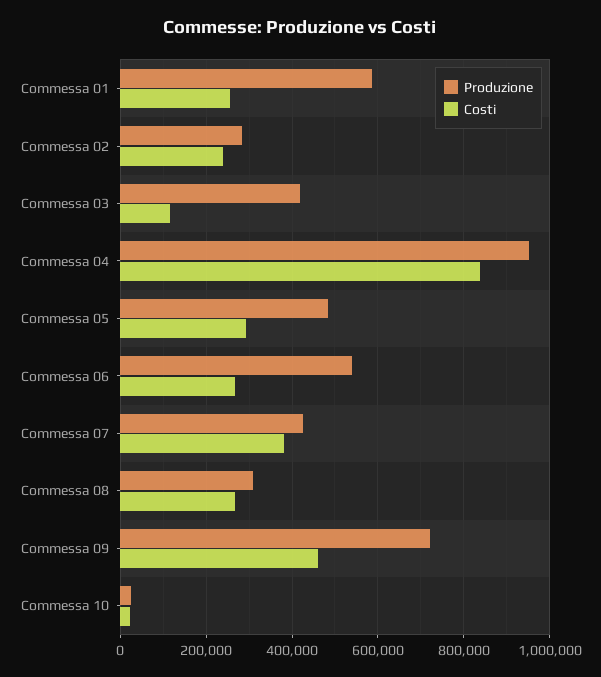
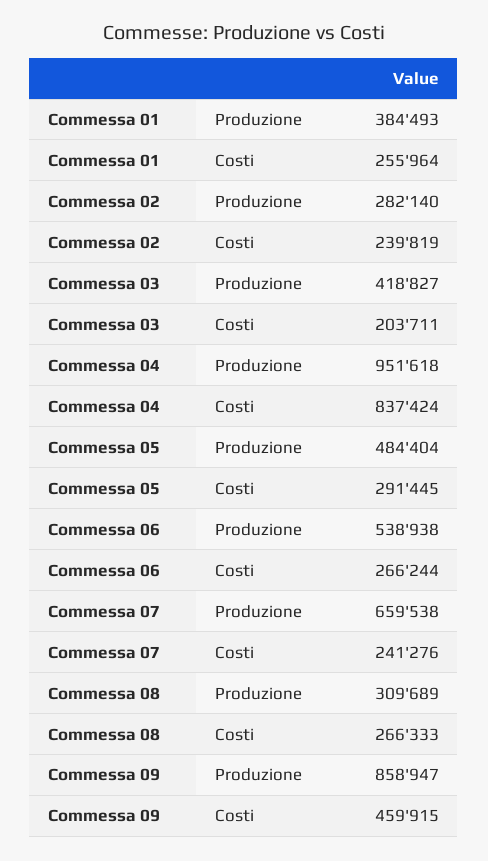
  {
    "Produzione": {
-     "Commessa 01": 580000,
+     "Commessa 01": 384493,
      "Commessa 02": 282140,
      "Commessa 03": 418827,
      "Commessa 04": 951618,
      "Commessa 05": 484404,
      "Commessa 06": 538938,
-     "Commessa 07": 420000,
+     "Commessa 07": 659538,
      "Commessa 08": 309689,
-     "Commessa 09": 720000,
+     "Commessa 09": 858947
-     "Commessa 10": 20000
    },
    "Costi": {
      "Commessa 01": 255964,
      "Commessa 02": 239819,
-     "Commessa 03": 120000,
+     "Commessa 03": 203711,
      "Commessa 04": 837424,
      "Commessa 05": 291445,
      "Commessa 06": 266244,
-     "Commessa 07": 380000,
+     "Commessa 07": 241276,
      "Commessa 08": 266333,
-     "Commessa 09": 459915,
+     "Commessa 09": 459915
-     "Commessa 10": 20000
    }
  }

